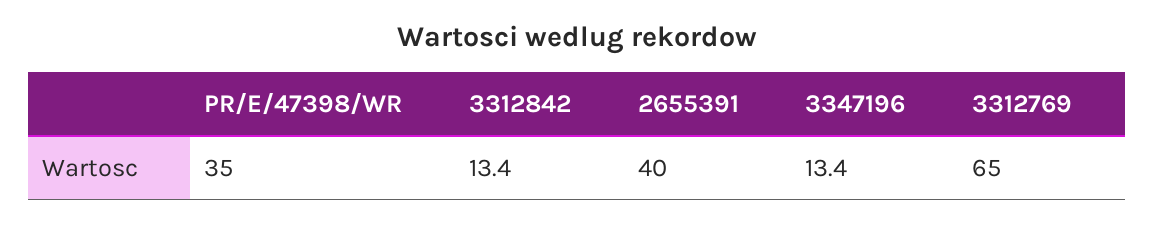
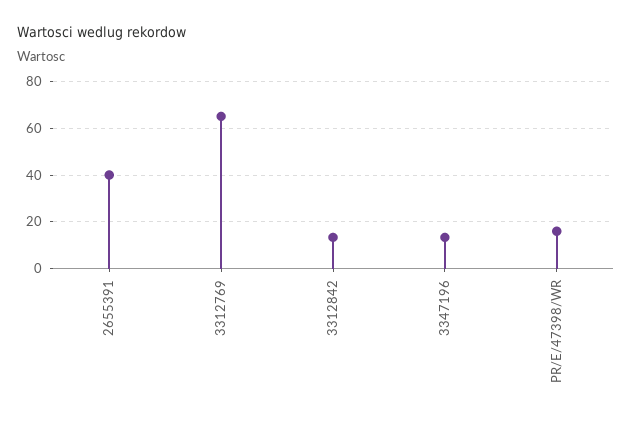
  {
-   "PR/E/47398/WR": 35,
+   "PR/E/47398/WR": 15,
    "3312842": 13.4,
    "2655391": 40,
    "3347196": 13.4,
    "3312769": 65
  }

